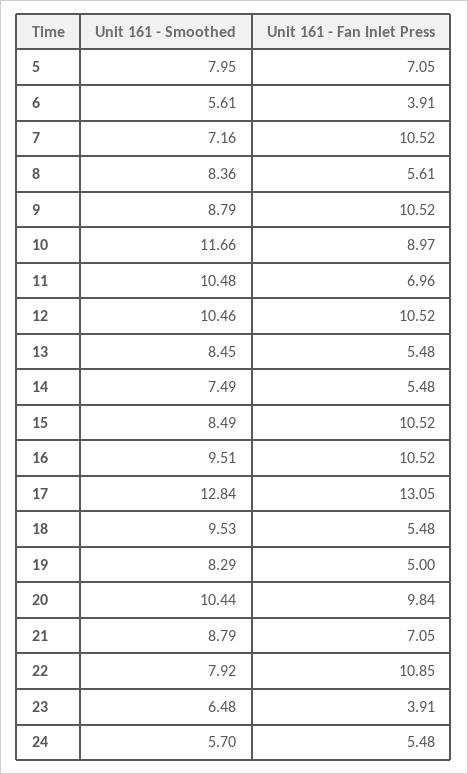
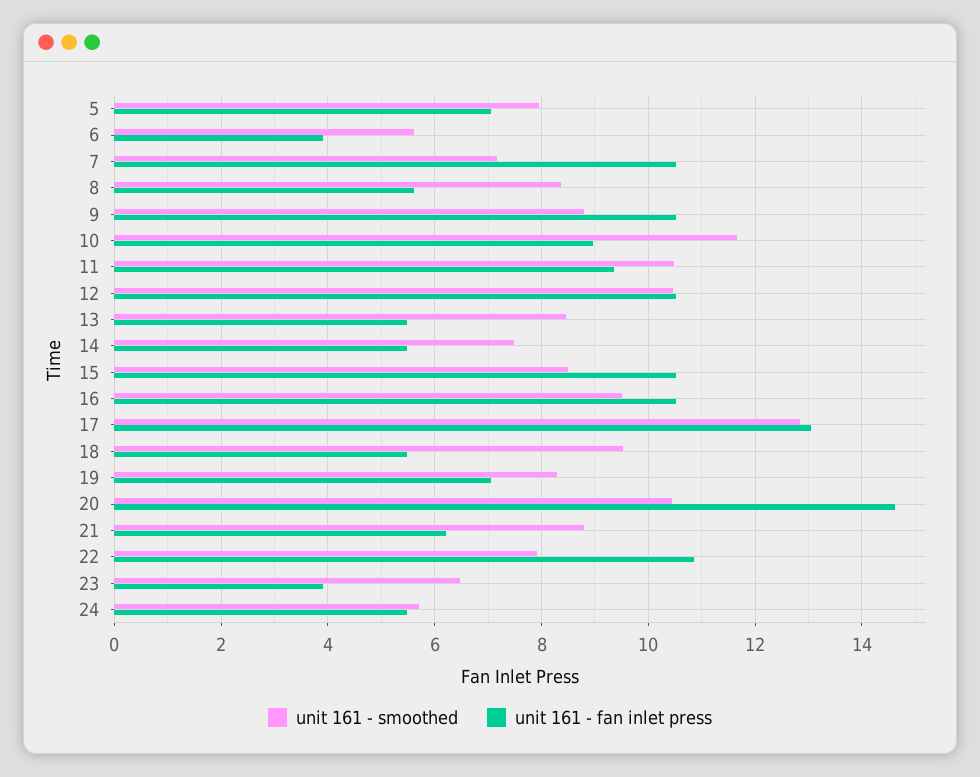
  {
    "Unit 161 - Smoothed": {
      "5": 7.95,
      "6": 5.61,
      "7": 7.16,
      "8": 8.36,
      "9": 8.79,
      "10": 11.66,
      "11": 10.48,
      "12": 10.46,
      "13": 8.45,
      "14": 7.49,
      "15": 8.49,
      "16": 9.51,
      "17": 12.84,
      "18": 9.53,
      "19": 8.29,
      "20": 10.44,
      "21": 8.79,
      "22": 7.92,
      "23": 6.48,
      "24": 5.7
    },
    "Unit 161 - Fan Inlet Press": {
      "5": 7.05,
      "6": 3.91,
      "7": 10.52,
      "8": 5.61,
      "9": 10.52,
      "10": 8.97,
-     "11": 6.96,
+     "11": 9.4,
      "12": 10.52,
      "13": 5.48,
      "14": 5.48,
      "15": 10.52,
      "16": 10.52,
      "17": 13.05,
      "18": 5.48,
-     "19": 5,
+     "19": 7,
-     "20": 9.84,
+     "20": 14.6,
-     "21": 7.05,
+     "21": 6.2,
      "22": 10.85,
      "23": 3.91,
      "24": 5.48
    }
  }

